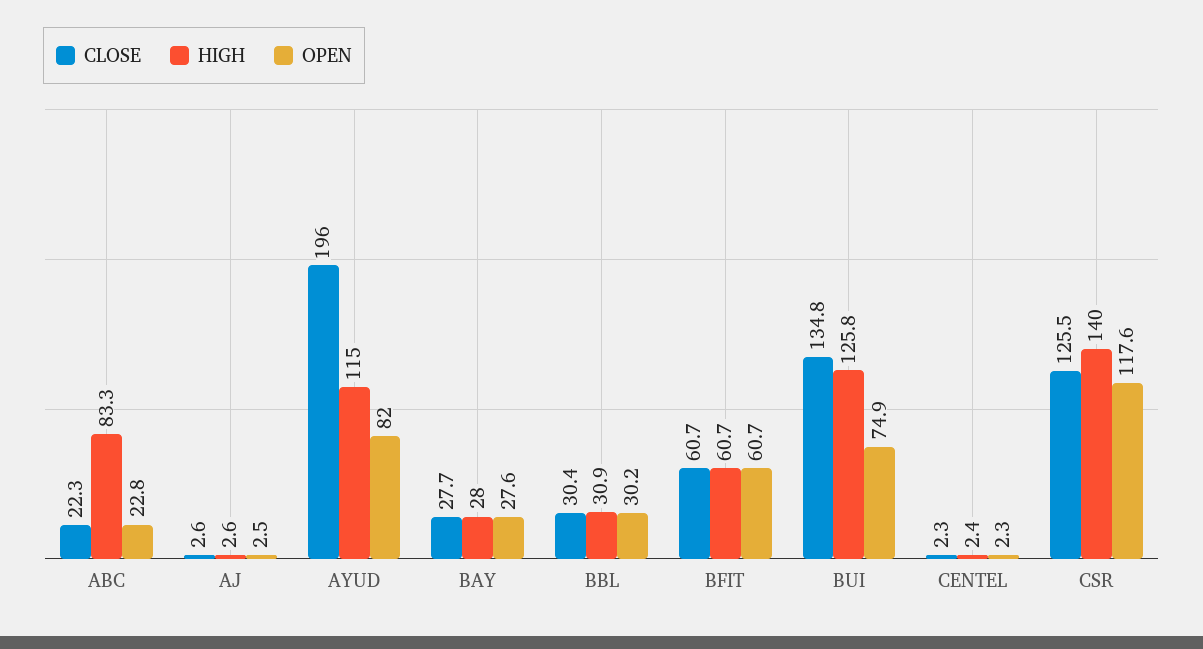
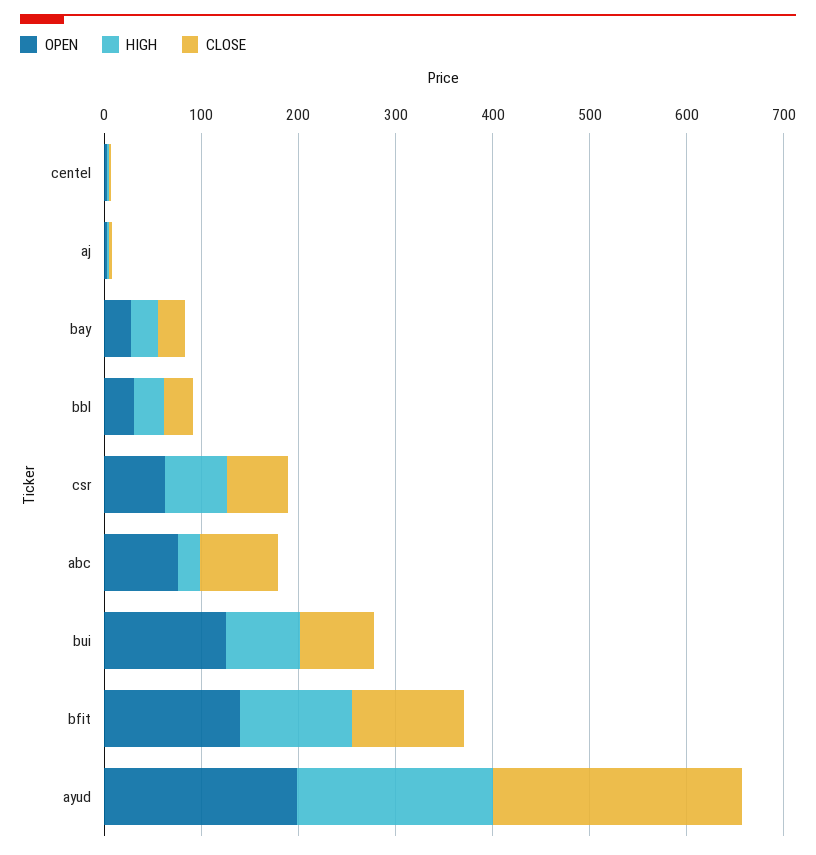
  {
    "CLOSE": {
-     "ABC": 22.3,
+     "ABC": 80,
      "AJ": 2.6,
-     "AYUD": 196,
+     "AYUD": 260,
      "BAY": 27.7,
      "BBL": 30.4,
-     "BFIT": 60.7,
+     "BFIT": 120,
-     "BUI": 134.8,
+     "BUI": 80,
      "CENTEL": 2.3,
-     "CSR": 125.5
+     "CSR": 60
    },
    "HIGH": {
-     "ABC": 83.3,
+     "ABC": 20,
      "AJ": 2.6,
-     "AYUD": 115,
+     "AYUD": 200,
      "BAY": 28,
      "BBL": 30.9,
-     "BFIT": 60.7,
+     "BFIT": 120,
-     "BUI": 125.8,
+     "BUI": 80,
      "CENTEL": 2.4,
-     "CSR": 140
+     "CSR": 60
    },
    "OPEN": {
-     "ABC": 22.8,
+     "ABC": 80,
      "AJ": 2.5,
-     "AYUD": 82,
+     "AYUD": 200,
      "BAY": 27.6,
      "BBL": 30.2,
-     "BFIT": 60.7,
+     "BFIT": 140,
-     "BUI": 74.9,
+     "BUI": 120,
      "CENTEL": 2.3,
-     "CSR": 117.6
+     "CSR": 60
    }
  }

